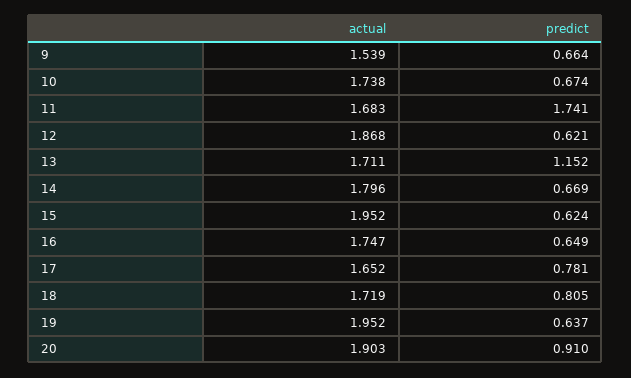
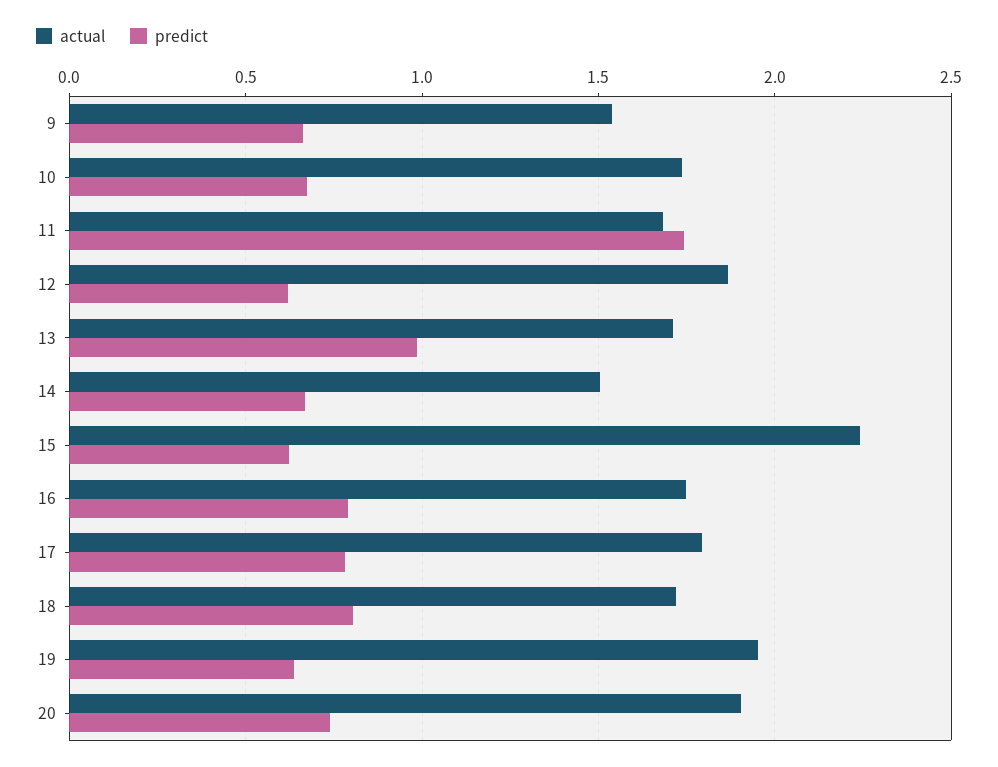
  {
    "actual": {
      "9": 1.539,
      "10": 1.738,
      "11": 1.683,
      "12": 1.868,
      "13": 1.711,
-     "14": 1.796,
+     "14": 1.5,
-     "15": 1.952,
+     "15": 2.25,
      "16": 1.747,
-     "17": 1.652,
+     "17": 1.8,
      "18": 1.719,
      "19": 1.952,
      "20": 1.903
    },
    "predict": {
      "9": 0.664,
      "10": 0.674,
      "11": 1.741,
      "12": 0.621,
-     "13": 1.152,
+     "13": 1,
      "14": 0.669,
      "15": 0.624,
-     "16": 0.649,
+     "16": 0.8,
      "17": 0.781,
      "18": 0.805,
      "19": 0.637,
-     "20": 0.91
+     "20": 0.75
    }
  }

